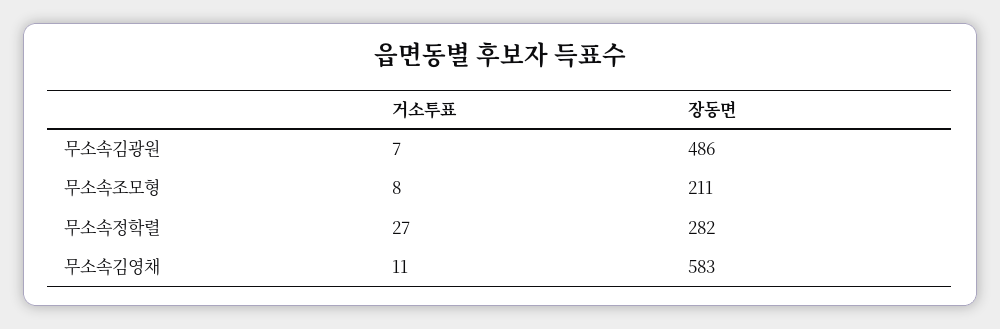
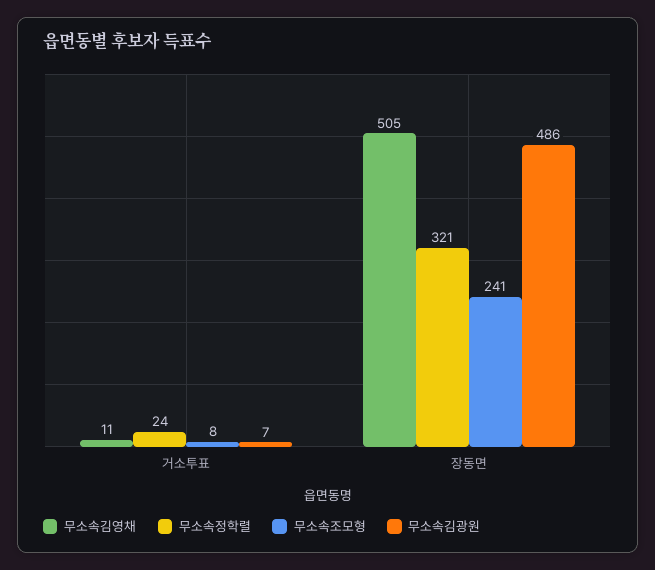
  {
    "무소속김광원": {
      "거소투표": 7,
      "장동면": 486
    },
    "무소속조모형": {
      "거소투표": 8,
-     "장동면": 211
+     "장동면": 241
    },
    "무소속정학렬": {
-     "거소투표": 27,
+     "거소투표": 24,
-     "장동면": 282
+     "장동면": 321
    },
    "무소속김영채": {
      "거소투표": 11,
-     "장동면": 583
+     "장동면": 505
    }
  }

